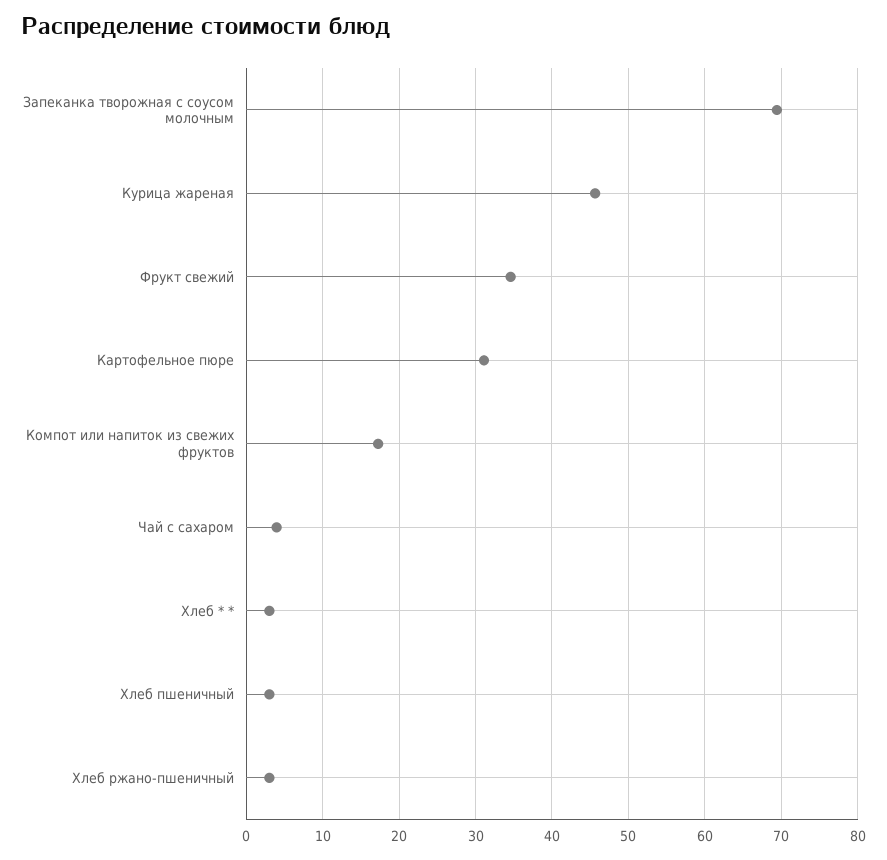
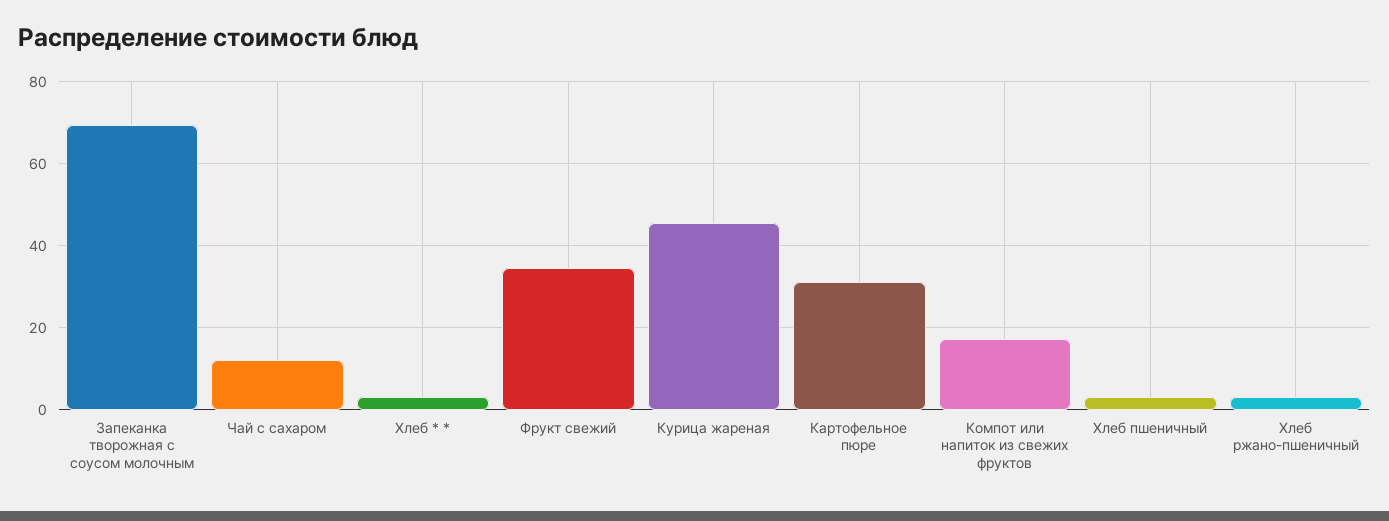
  {
    "Запеканка творожная с соусом молочным": 69,
    "Курица жареная": 46,
    "Фрукт свежий": 35,
    "Картофельное пюре": 31,
    "Компот или напиток из свежих фруктов": 17,
-   "Чай с сахаром": 4,
+   "Чай с сахаром": 12,
    "Хлеб * *": 3,
    "Хлеб пшеничный": 3,
    "Хлеб ржано-пшеничный": 3
  }

